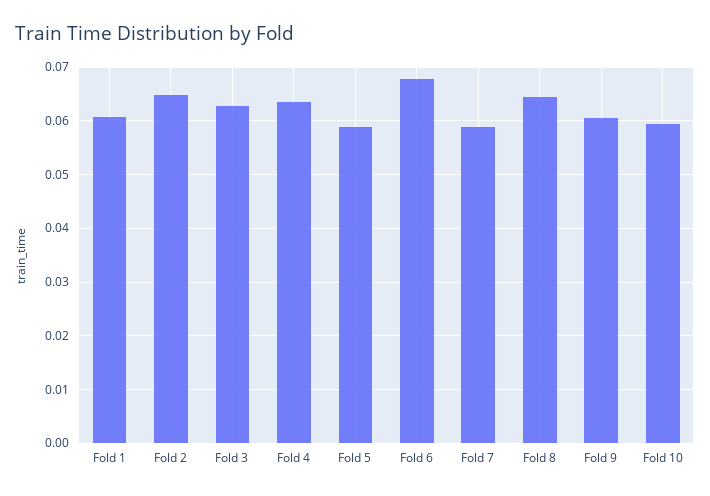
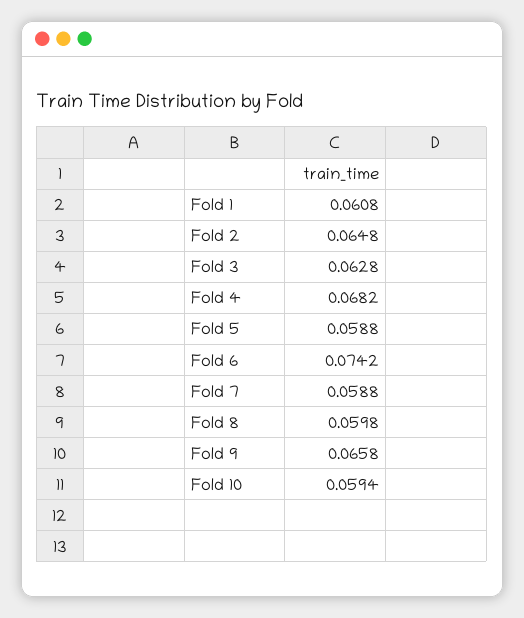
  {
    "Fold 1": 0.0608,
    "Fold 2": 0.0648,
    "Fold 3": 0.0628,
-   "Fold 4": 0.064,
+   "Fold 4": 0.0682,
    "Fold 5": 0.0588,
-   "Fold 6": 0.068,
+   "Fold 6": 0.0742,
    "Fold 7": 0.0588,
-   "Fold 8": 0.064,
+   "Fold 8": 0.0598,
-   "Fold 9": 0.06,
+   "Fold 9": 0.0658,
    "Fold 10": 0.0594
  }

